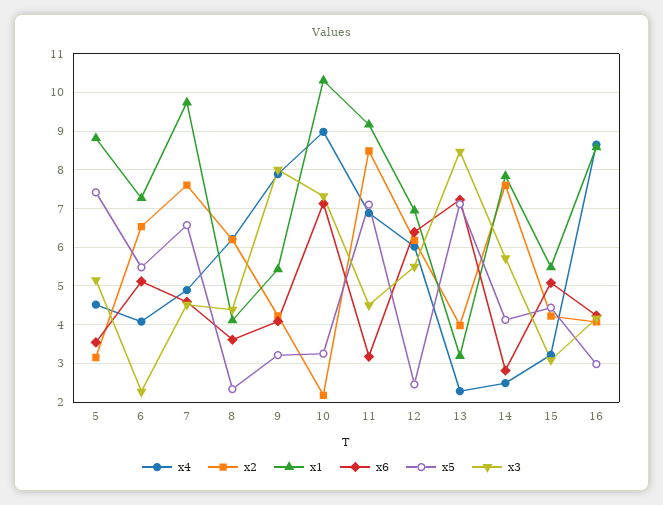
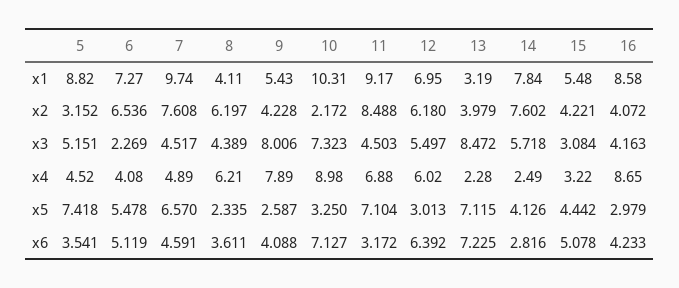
  {
    "x4": {
      "5": 4.52,
      "6": 4.08,
      "7": 4.89,
      "8": 6.21,
      "9": 7.89,
      "10": 8.98,
      "11": 6.88,
      "12": 6.02,
      "13": 2.28,
      "14": 2.49,
      "15": 3.22,
      "16": 8.65
    },
    "x2": {
      "5": 3.152,
      "6": 6.536,
      "7": 7.608,
      "8": 6.197,
      "9": 4.228,
      "10": 2.172,
      "11": 8.488,
      "12": 6.18,
      "13": 3.979,
      "14": 7.602,
      "15": 4.221,
      "16": 4.072
    },
    "x1": {
      "5": 8.82,
      "6": 7.27,
      "7": 9.74,
      "8": 4.11,
      "9": 5.43,
      "10": 10.31,
      "11": 9.17,
      "12": 6.95,
      "13": 3.19,
      "14": 7.84,
      "15": 5.48,
      "16": 8.58
    },
    "x6": {
      "5": 3.541,
      "6": 5.119,
      "7": 4.591,
      "8": 3.611,
      "9": 4.088,
      "10": 7.127,
      "11": 3.172,
      "12": 6.392,
      "13": 7.225,
      "14": 2.816,
      "15": 5.078,
      "16": 4.233
    },
    "x5": {
      "5": 7.418,
      "6": 5.478,
      "7": 6.57,
      "8": 2.335,
-     "9": 3.2,
+     "9": 2.587,
      "10": 3.25,
      "11": 7.104,
-     "12": 2.4,
+     "12": 3.013,
      "13": 7.115,
      "14": 4.126,
      "15": 4.442,
      "16": 2.979
    },
    "x3": {
      "5": 5.151,
      "6": 2.269,
      "7": 4.517,
      "8": 4.389,
      "9": 8.006,
      "10": 7.323,
      "11": 4.503,
      "12": 5.497,
      "13": 8.472,
      "14": 5.718,
      "15": 3.084,
      "16": 4.163
    }
  }

